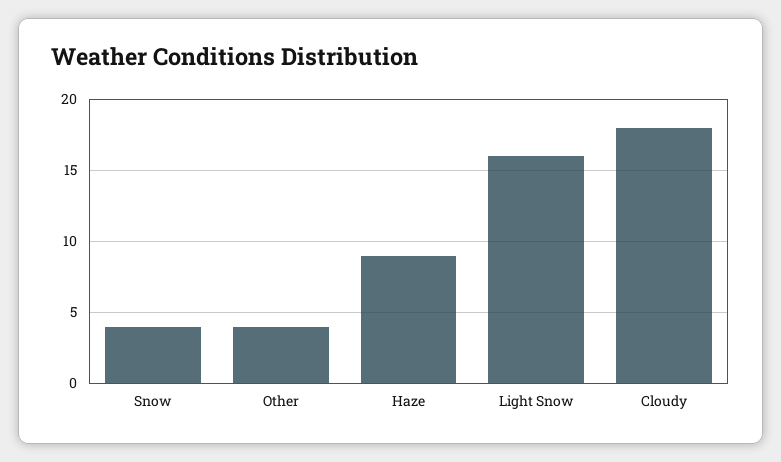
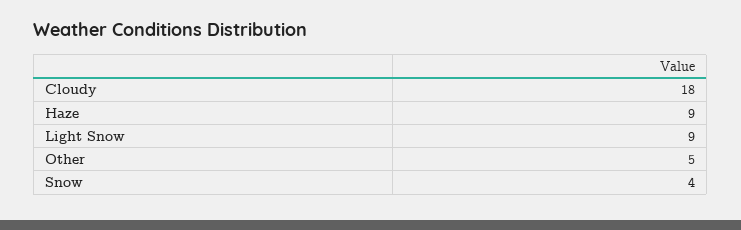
  {
    "Snow": 4,
-   "Other": 4,
+   "Other": 5,
    "Haze": 9,
-   "Light Snow": 16,
+   "Light Snow": 9,
    "Cloudy": 18
  }

